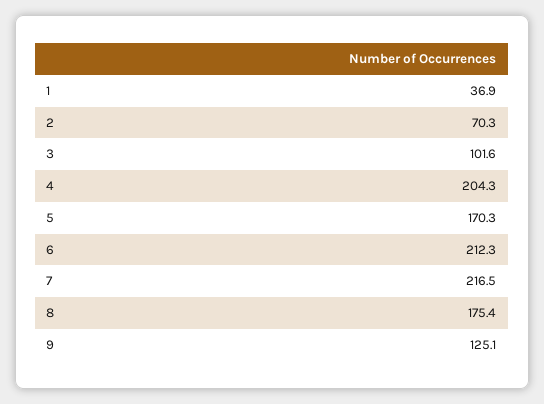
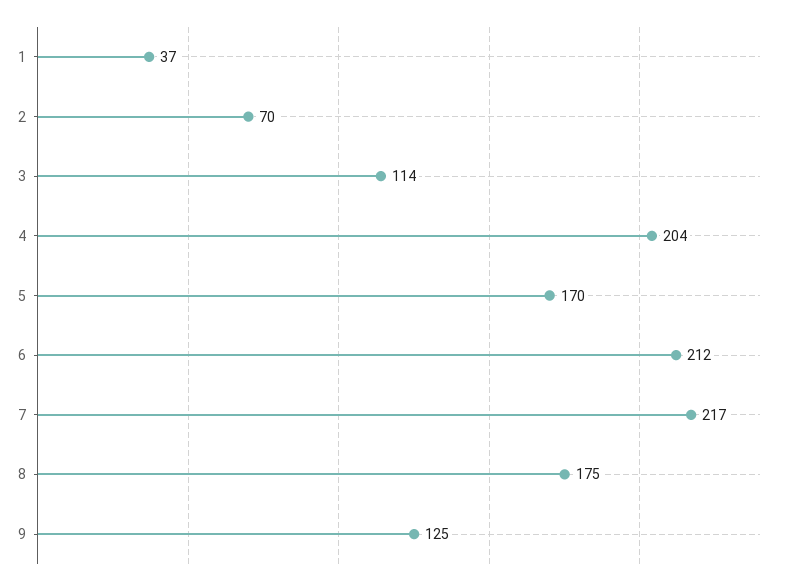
  {
    "1": 36.9,
    "2": 70.3,
-   "3": 101.6,
+   "3": 114,
    "4": 204.3,
    "5": 170.3,
    "6": 212.3,
    "7": 216.5,
    "8": 175.4,
    "9": 125.1
  }

